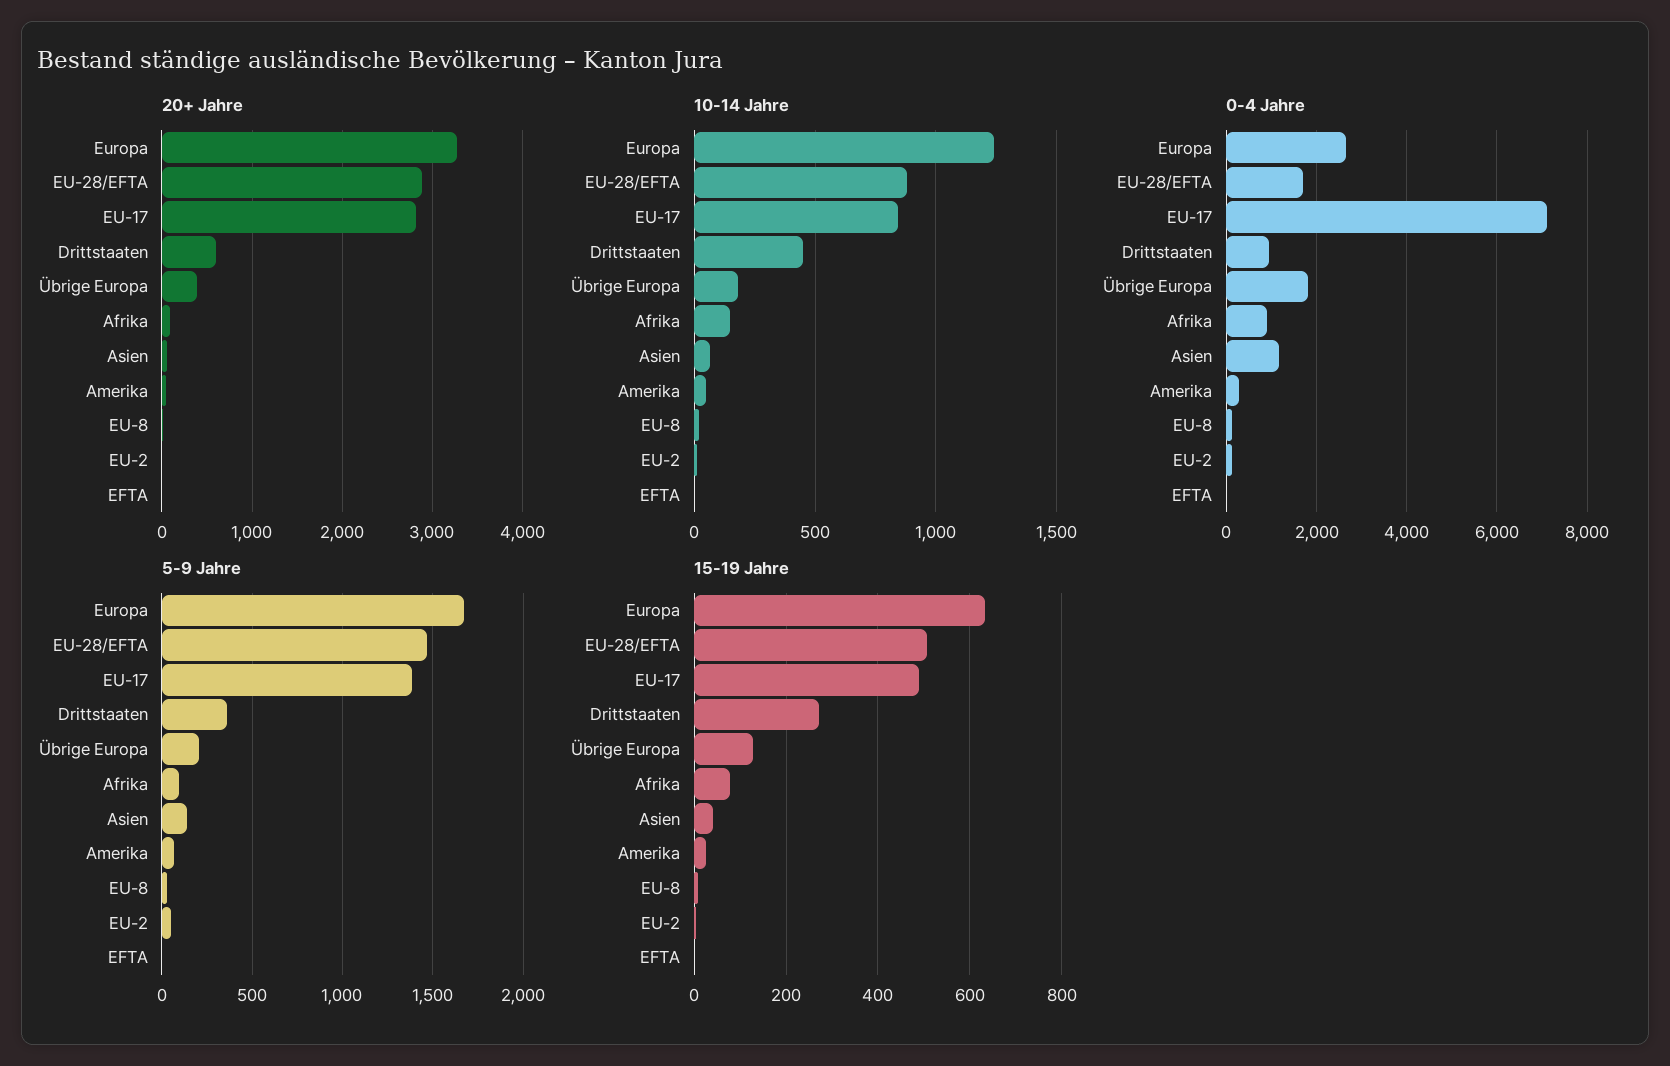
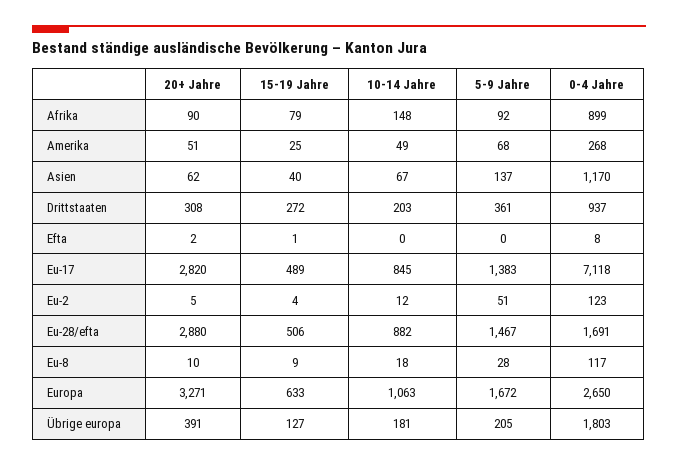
  {
    "20+ Jahre": {
      "Europa": 3271,
      "EU-28/EFTA": 2880,
      "EU-17": 2820,
-     "Drittstaaten": 600,
+     "Drittstaaten": 308,
      "Übrige Europa": 391,
      "Afrika": 90,
      "Asien": 62,
      "Amerika": 51,
      "EU-8": 10,
      "EU-2": 5,
      "EFTA": 2
    },
    "10-14 Jahre": {
-     "Europa": 1250,
+     "Europa": 1063,
      "EU-28/EFTA": 882,
      "EU-17": 845,
-     "Drittstaaten": 450,
+     "Drittstaaten": 203,
      "Übrige Europa": 181,
      "Afrika": 148,
      "Asien": 67,
      "Amerika": 49,
      "EU-8": 18,
      "EU-2": 12,
      "EFTA": 0
    },
    "0-4 Jahre": {
      "Europa": 2650,
      "EU-28/EFTA": 1691,
      "EU-17": 7118,
      "Drittstaaten": 937,
      "Übrige Europa": 1803,
      "Afrika": 899,
      "Asien": 1170,
      "Amerika": 268,
      "EU-8": 117,
      "EU-2": 123,
      "EFTA": 8
    },
    "5-9 Jahre": {
      "Europa": 1672,
      "EU-28/EFTA": 1467,
      "EU-17": 1383,
      "Drittstaaten": 361,
      "Übrige Europa": 205,
      "Afrika": 92,
      "Asien": 137,
      "Amerika": 68,
      "EU-8": 28,
      "EU-2": 51,
      "EFTA": 0
    },
    "15-19 Jahre": {
      "Europa": 633,
      "EU-28/EFTA": 506,
      "EU-17": 489,
      "Drittstaaten": 272,
      "Übrige Europa": 127,
      "Afrika": 79,
      "Asien": 40,
      "Amerika": 25,
      "EU-8": 9,
      "EU-2": 4,
      "EFTA": 1
    }
  }

